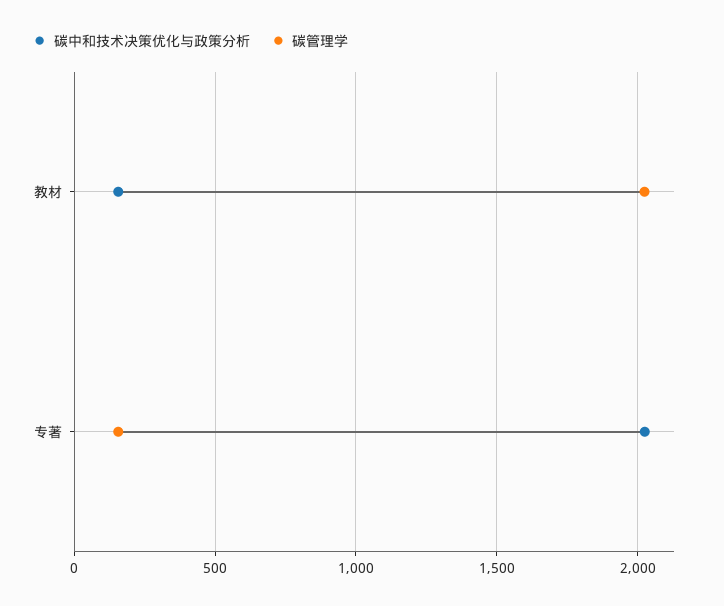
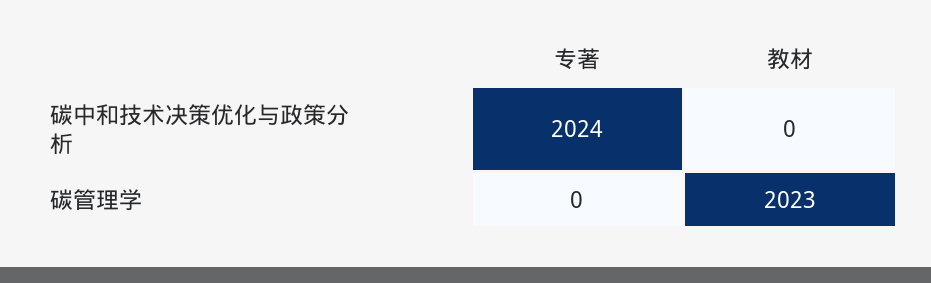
  {
    "碳中和技术决策优化与政策分析": {
-     "教材": 150,
+     "教材": 0,
      "专著": 2024
    },
    "碳管理学": {
      "教材": 2023,
-     "专著": 150
+     "专著": 0
    }
  }

